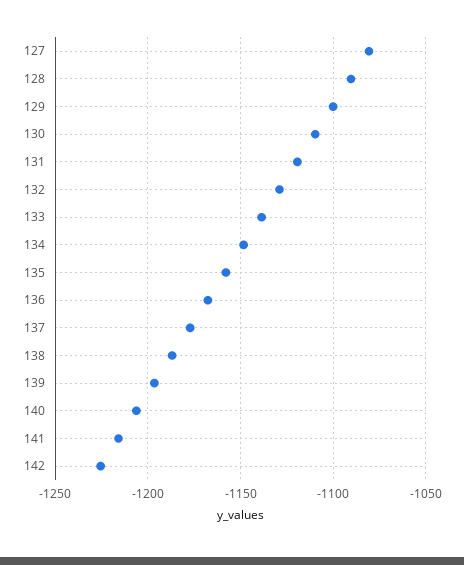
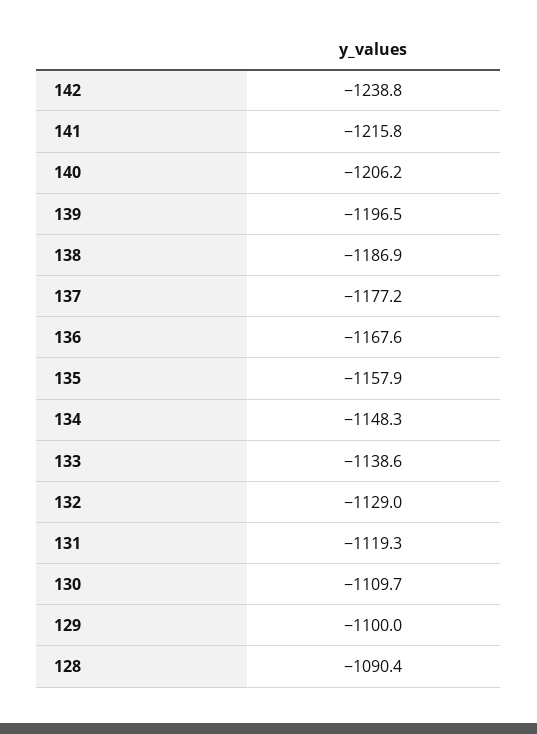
  {
-   "127": -1080,
    "128": -1090.4,
    "129": -1100,
    "130": -1109.7,
    "131": -1119.3,
    "132": -1129,
    "133": -1138.6,
    "134": -1148.3,
    "135": -1157.9,
    "136": -1167.6,
    "137": -1177.2,
    "138": -1186.9,
    "139": -1196.5,
    "140": -1206.2,
    "141": -1215.8,
-   "142": -1225
+   "142": -1238.8
  }

